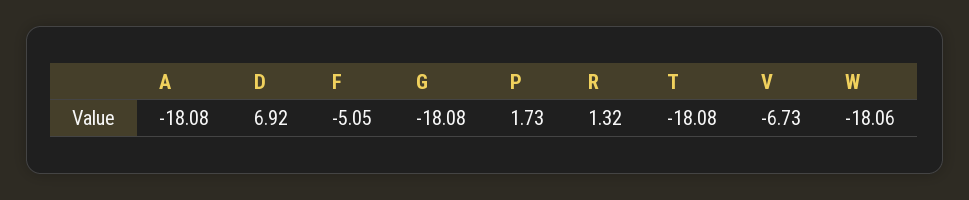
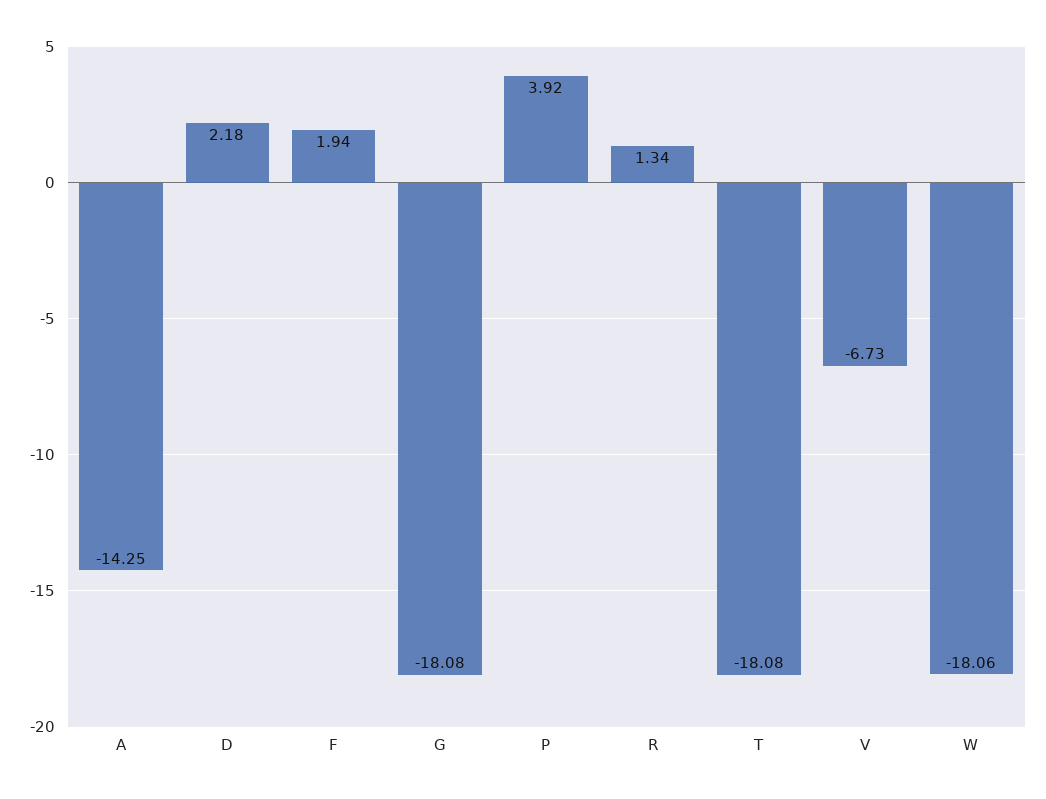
  {
-   "A": -18.08,
+   "A": -14.25,
-   "D": 6.92,
+   "D": 2.18,
-   "F": -5.05,
+   "F": 1.94,
    "G": -18.08,
-   "P": 1.73,
+   "P": 3.92,
-   "R": 1.32,
+   "R": 1.34,
    "T": -18.08,
    "V": -6.73,
    "W": -18.06
  }

